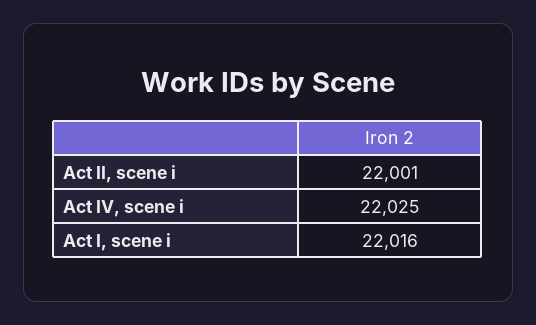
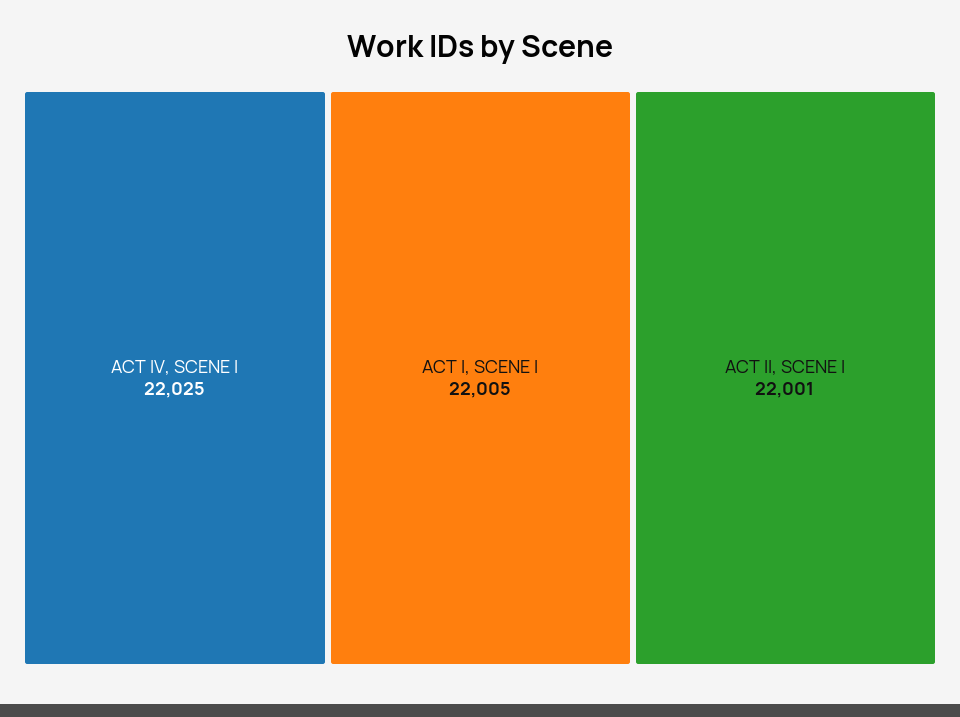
  {
    "Act II, scene i": 22001,
    "Act IV, scene i": 22025,
-   "Act I, scene i": 22016
+   "Act I, scene i": 22005
  }

